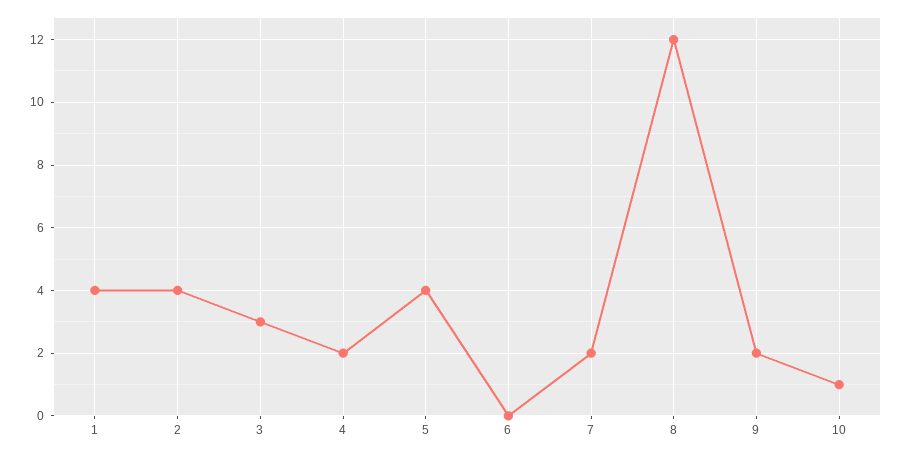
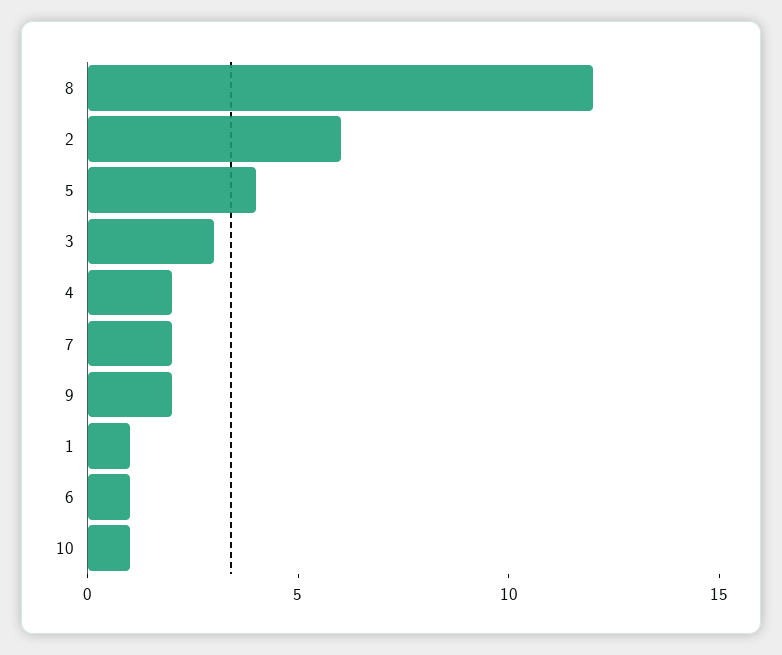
  {
-   "1": 4,
+   "1": 1,
-   "2": 4,
+   "2": 6,
    "3": 3,
    "4": 2,
    "5": 4,
-   "6": 0,
+   "6": 1,
    "7": 2,
    "8": 12,
    "9": 2,
    "10": 1
  }

